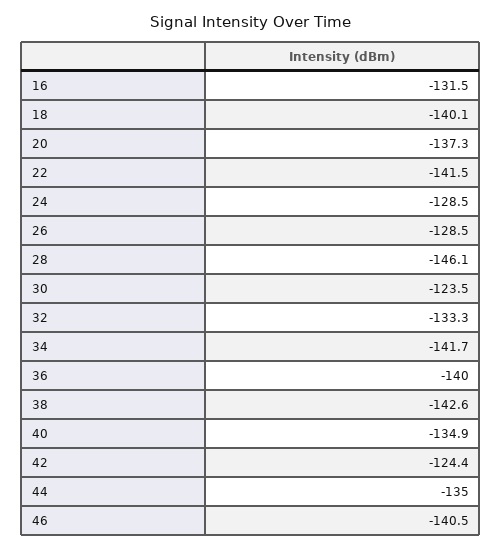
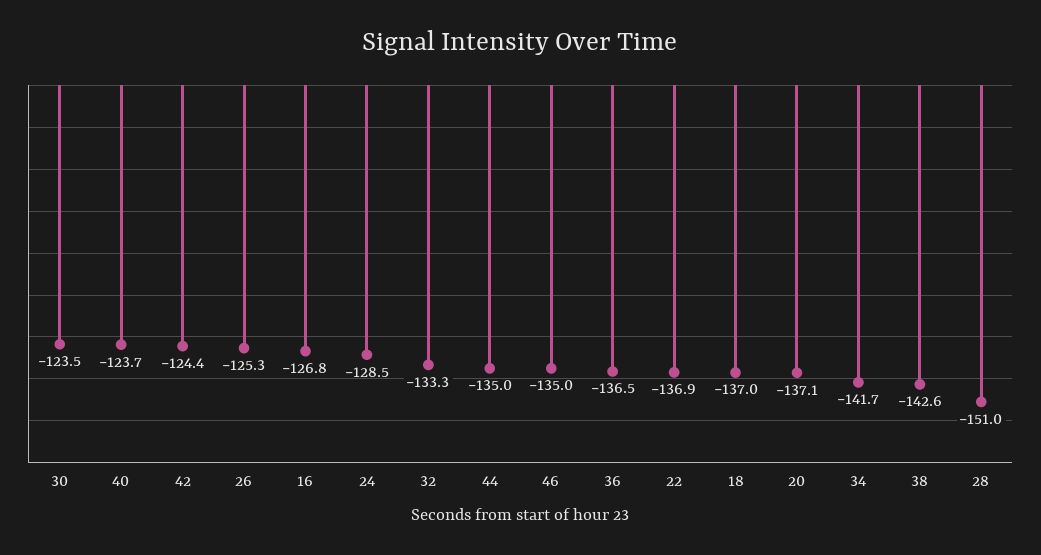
  {
-   "16": -131.5,
+   "16": -126.8,
-   "18": -140.1,
+   "18": -137,
-   "20": -137.3,
+   "20": -137.1,
-   "22": -141.5,
+   "22": -136.9,
    "24": -128.5,
-   "26": -128.5,
+   "26": -125.3,
-   "28": -146.1,
+   "28": -151,
    "30": -123.5,
    "32": -133.3,
    "34": -141.7,
-   "36": -140,
+   "36": -136.5,
    "38": -142.6,
-   "40": -134.9,
+   "40": -123.7,
    "42": -124.4,
    "44": -135,
-   "46": -140.5
+   "46": -135
  }

